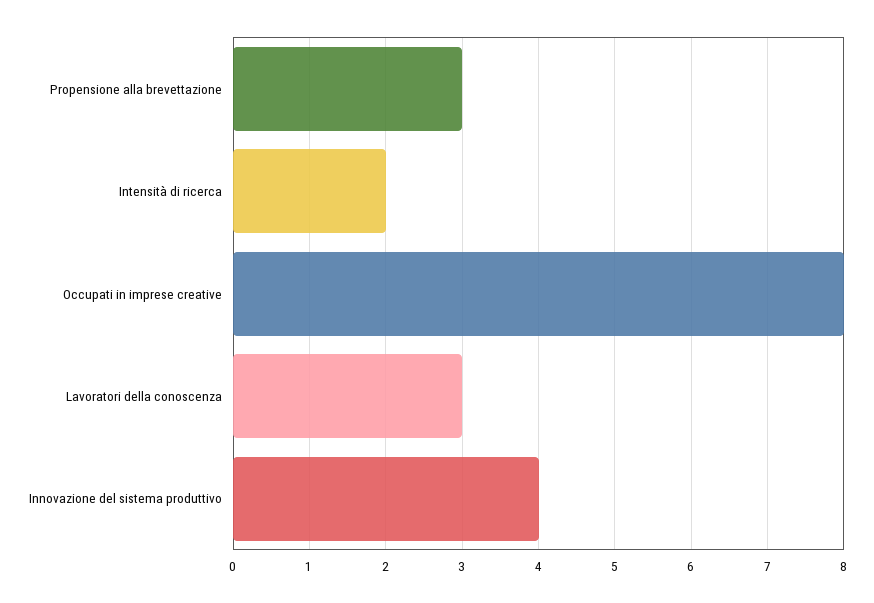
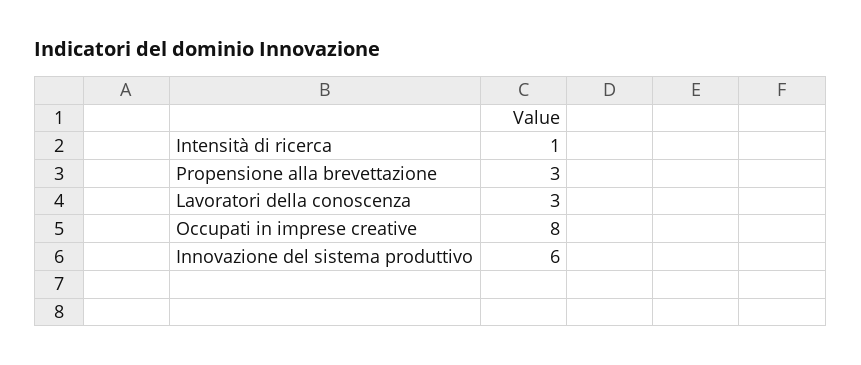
  {
    "Propensione alla brevettazione": 3,
-   "Intensità di ricerca": 2,
+   "Intensità di ricerca": 1,
    "Occupati in imprese creative": 8,
    "Lavoratori della conoscenza": 3,
-   "Innovazione del sistema produttivo": 4
+   "Innovazione del sistema produttivo": 6
  }

